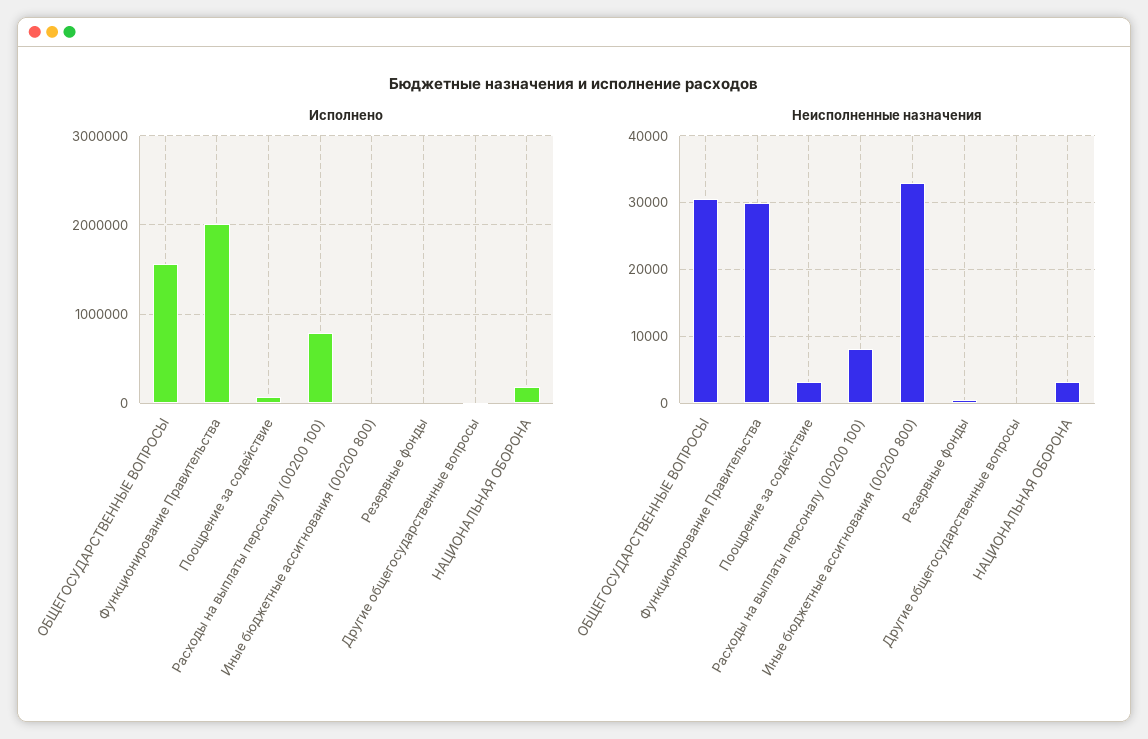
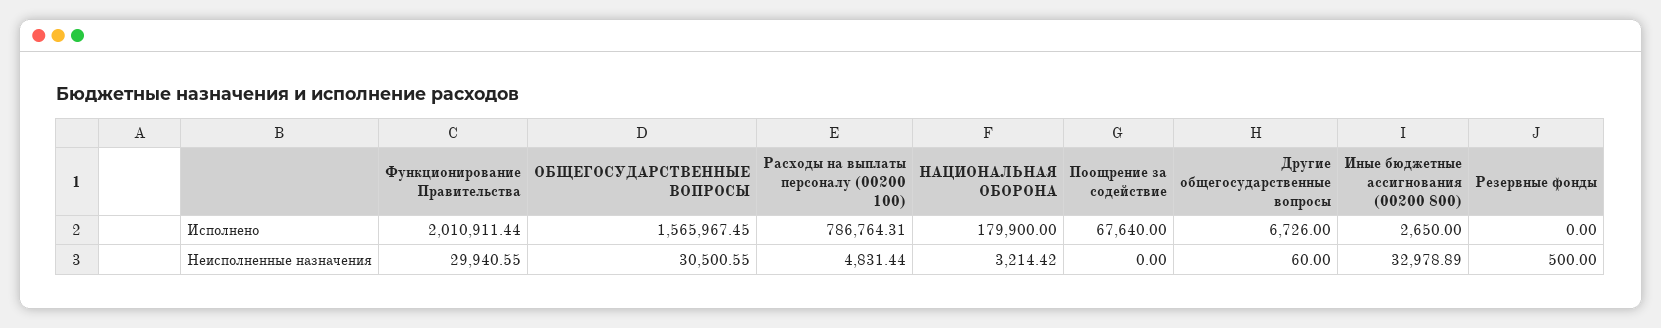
  {
    "Исполнено": {
      "ОБЩЕГОСУДАРСТВЕННЫЕ ВОПРОСЫ": 1565967.45,
      "Функционирование Правительства": 2010911.44,
      "Поощрение за содействие": 67640,
      "Расходы на выплаты персоналу (00200 100)": 786764.31,
      "Иные бюджетные ассигнования (00200 800)": 2650,
      "Резервные фонды": 0,
      "Другие общегосударственные вопросы": 6726,
      "НАЦИОНАЛЬНАЯ ОБОРОНА": 179900
    },
    "Неисполненные назначения": {
      "ОБЩЕГОСУДАРСТВЕННЫЕ ВОПРОСЫ": 30500.55,
      "Функционирование Правительства": 29940.55,
-     "Поощрение за содействие": 3000,
+     "Поощрение за содействие": 0,
-     "Расходы на выплаты персоналу (00200 100)": 8000,
+     "Расходы на выплаты персоналу (00200 100)": 4831.44,
      "Иные бюджетные ассигнования (00200 800)": 32978.89,
      "Резервные фонды": 500,
      "Другие общегосударственные вопросы": 60,
      "НАЦИОНАЛЬНАЯ ОБОРОНА": 3214.42
    }
  }

